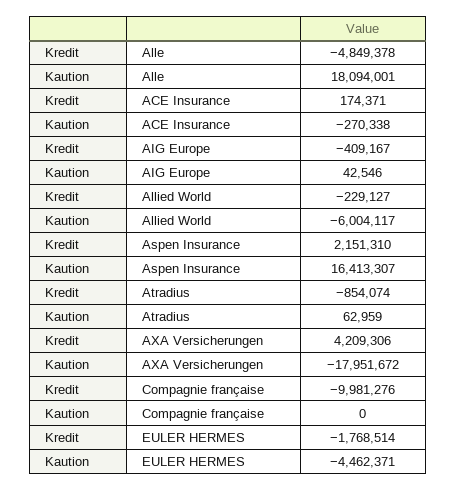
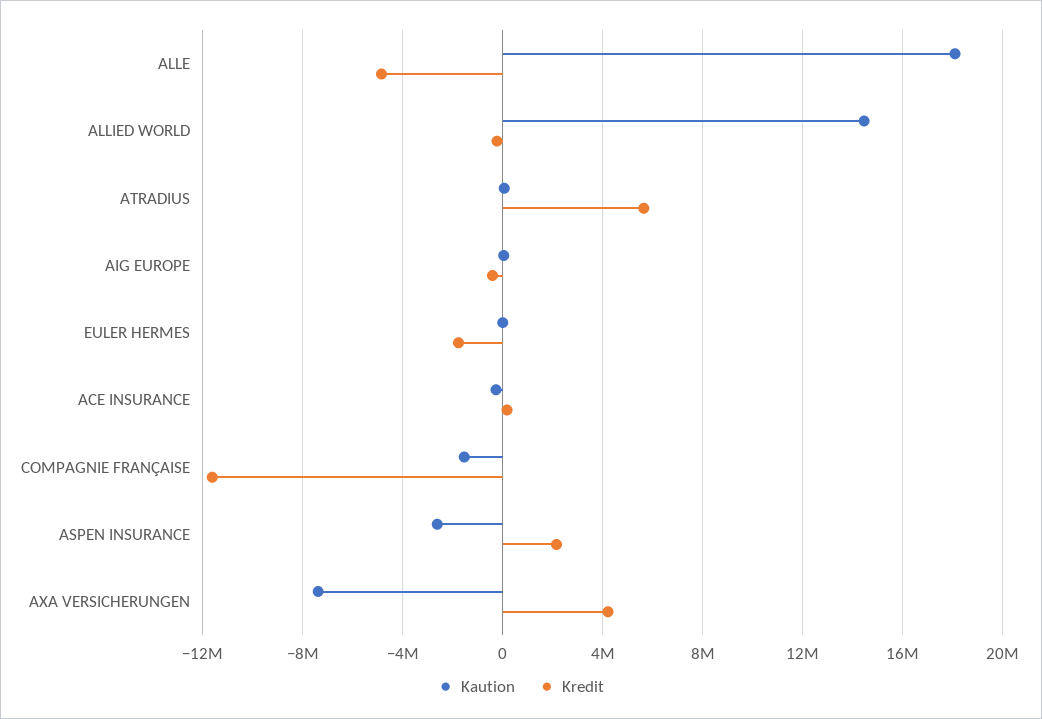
  {
    "Kredit": {
      "Alle": -4849378,
      "ACE Insurance": 174371,
      "AIG Europe": -409167,
      "Allied World": -229127,
      "Aspen Insurance": 2151310,
-     "Atradius": -854074,
+     "Atradius": 5500000,
      "AXA Versicherungen": 4209306,
-     "Compagnie française": -9981276,
+     "Compagnie française": -11500000,
      "EULER HERMES": -1768514
    },
    "Kaution": {
      "Alle": 18094001,
      "ACE Insurance": -270338,
      "AIG Europe": 42546,
-     "Allied World": -6004117,
+     "Allied World": 14500000,
-     "Aspen Insurance": 16413307,
+     "Aspen Insurance": -2500000,
      "Atradius": 62959,
-     "AXA Versicherungen": -17951672,
+     "AXA Versicherungen": -7500000,
-     "Compagnie française": 0,
+     "Compagnie française": -1500000,
-     "EULER HERMES": -4462371
+     "EULER HERMES": 0
    }
  }

